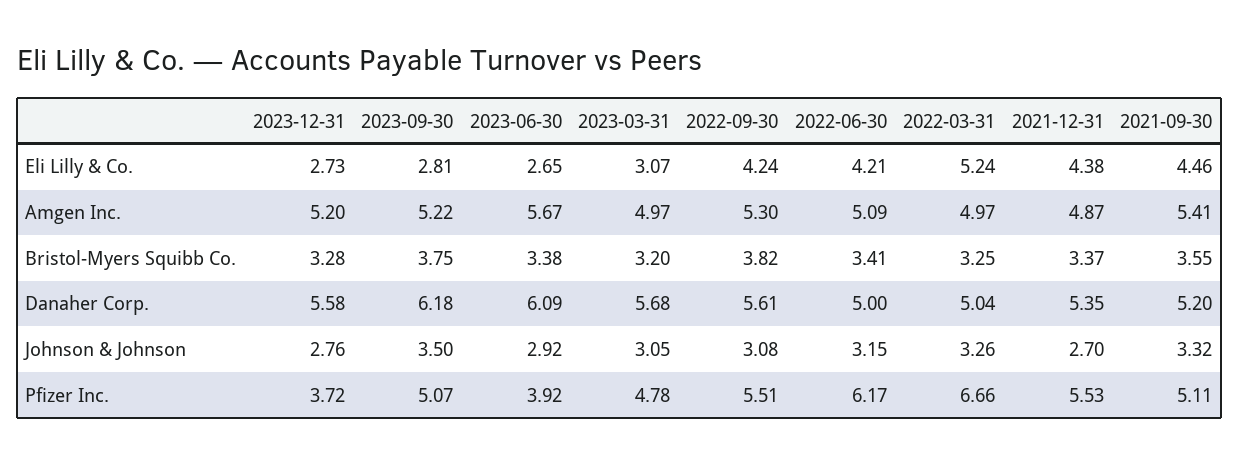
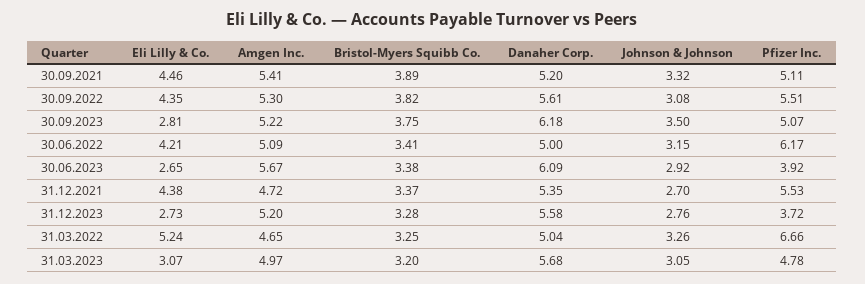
  {
    "2023-12-31": {
      "Eli Lilly & Co.": 2.73,
      "Amgen Inc.": 5.2,
      "Bristol-Myers Squibb Co.": 3.28,
      "Danaher Corp.": 5.58,
      "Johnson & Johnson": 2.76,
      "Pfizer Inc.": 3.72
    },
    "2023-09-30": {
      "Eli Lilly & Co.": 2.81,
      "Amgen Inc.": 5.22,
      "Bristol-Myers Squibb Co.": 3.75,
      "Danaher Corp.": 6.18,
      "Johnson & Johnson": 3.5,
      "Pfizer Inc.": 5.07
    },
    "2023-06-30": {
      "Eli Lilly & Co.": 2.65,
      "Amgen Inc.": 5.67,
      "Bristol-Myers Squibb Co.": 3.38,
      "Danaher Corp.": 6.09,
      "Johnson & Johnson": 2.92,
      "Pfizer Inc.": 3.92
    },
    "2023-03-31": {
      "Eli Lilly & Co.": 3.07,
      "Amgen Inc.": 4.97,
      "Bristol-Myers Squibb Co.": 3.2,
      "Danaher Corp.": 5.68,
      "Johnson & Johnson": 3.05,
      "Pfizer Inc.": 4.78
    },
    "2022-09-30": {
-     "Eli Lilly & Co.": 4.24,
+     "Eli Lilly & Co.": 4.35,
      "Amgen Inc.": 5.3,
      "Bristol-Myers Squibb Co.": 3.82,
      "Danaher Corp.": 5.61,
      "Johnson & Johnson": 3.08,
      "Pfizer Inc.": 5.51
    },
    "2022-06-30": {
      "Eli Lilly & Co.": 4.21,
      "Amgen Inc.": 5.09,
      "Bristol-Myers Squibb Co.": 3.41,
      "Danaher Corp.": 5,
      "Johnson & Johnson": 3.15,
      "Pfizer Inc.": 6.17
    },
    "2022-03-31": {
      "Eli Lilly & Co.": 5.24,
-     "Amgen Inc.": 4.97,
+     "Amgen Inc.": 4.65,
      "Bristol-Myers Squibb Co.": 3.25,
      "Danaher Corp.": 5.04,
      "Johnson & Johnson": 3.26,
      "Pfizer Inc.": 6.66
    },
    "2021-12-31": {
      "Eli Lilly & Co.": 4.38,
-     "Amgen Inc.": 4.87,
+     "Amgen Inc.": 4.72,
      "Bristol-Myers Squibb Co.": 3.37,
      "Danaher Corp.": 5.35,
      "Johnson & Johnson": 2.7,
      "Pfizer Inc.": 5.53
    },
    "2021-09-30": {
      "Eli Lilly & Co.": 4.46,
      "Amgen Inc.": 5.41,
-     "Bristol-Myers Squibb Co.": 3.55,
+     "Bristol-Myers Squibb Co.": 3.89,
      "Danaher Corp.": 5.2,
      "Johnson & Johnson": 3.32,
      "Pfizer Inc.": 5.11
    }
  }

